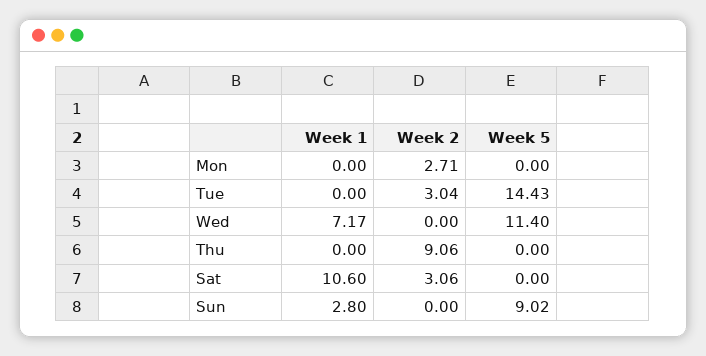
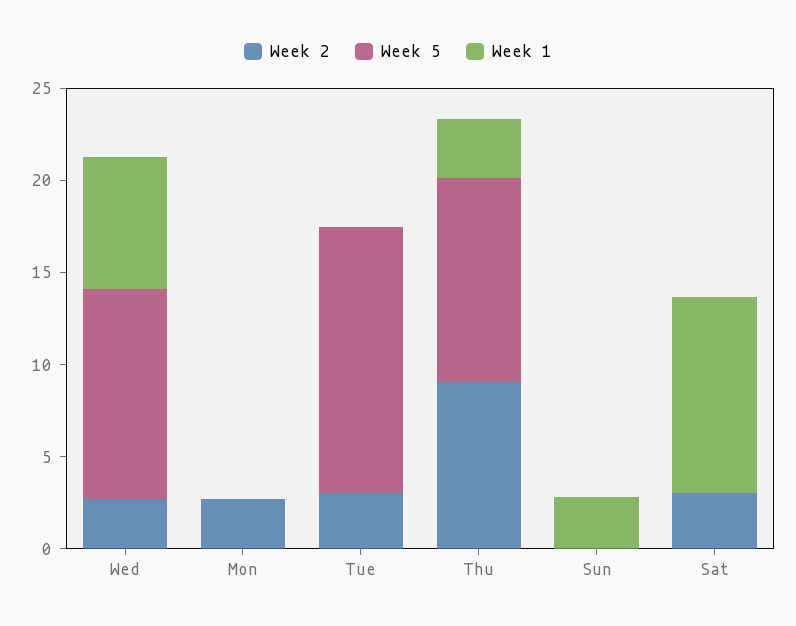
  {
    "Week 1": {
      "Mon": 0,
      "Tue": 0,
      "Wed": 7.17,
-     "Thu": 0,
+     "Thu": 3,
      "Sat": 10.6,
      "Sun": 2.8
    },
    "Week 2": {
      "Mon": 2.71,
      "Tue": 3.04,
-     "Wed": 0,
+     "Wed": 3,
      "Thu": 9.06,
      "Sat": 3.06,
      "Sun": 0
    },
    "Week 5": {
      "Mon": 0,
      "Tue": 14.43,
      "Wed": 11.4,
-     "Thu": 0,
+     "Thu": 11,
      "Sat": 0,
-     "Sun": 9.02
+     "Sun": 0
    }
  }

